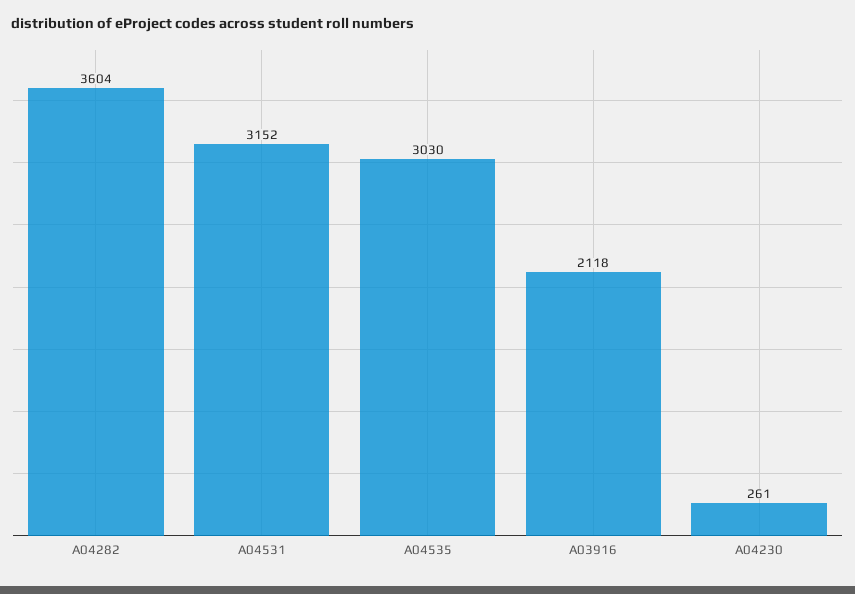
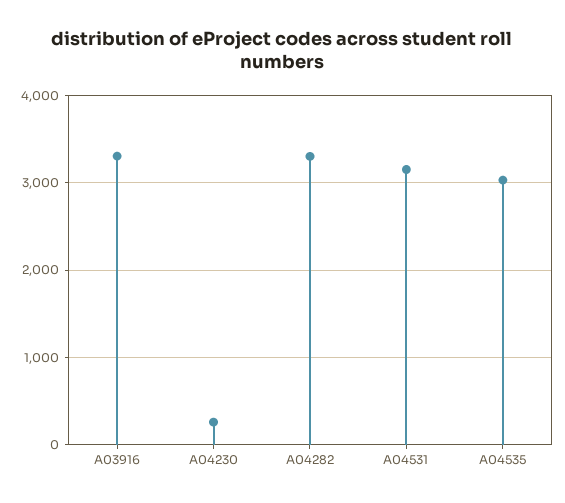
  {
-   "A04282": 3604,
+   "A04282": 3300,
    "A04531": 3152,
    "A04535": 3030,
-   "A03916": 2118,
+   "A03916": 3300,
    "A04230": 261
  }

